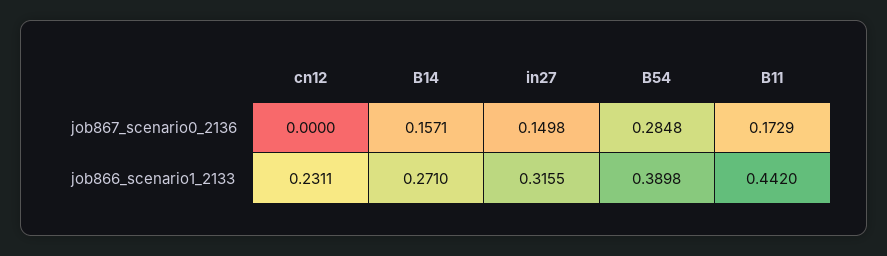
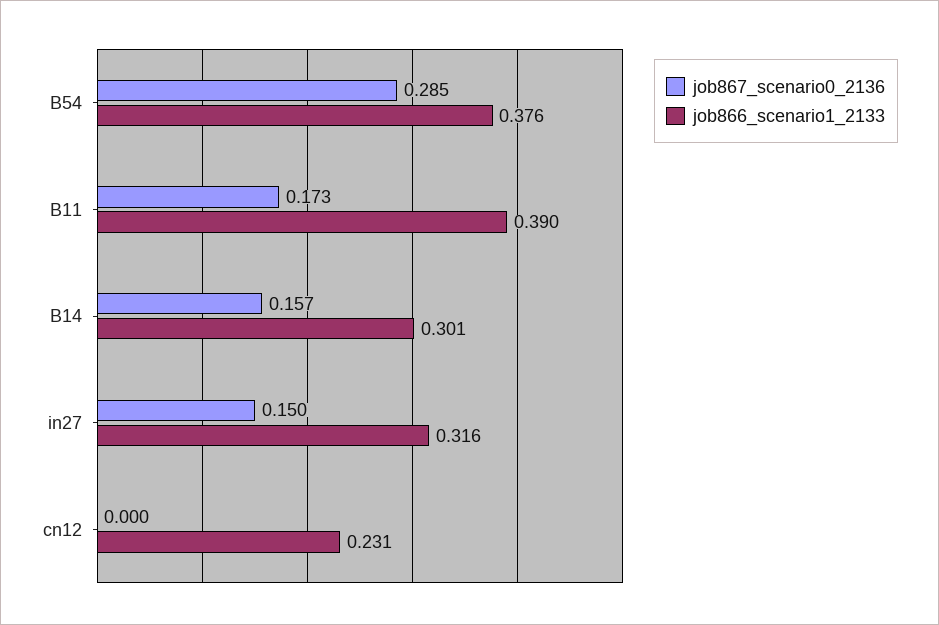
  {
    "job867_scenario0_2136": {
      "cn12": 0,
      "B14": 0.1571,
      "in27": 0.1498,
      "B54": 0.2848,
      "B11": 0.1729
    },
    "job866_scenario1_2133": {
      "cn12": 0.2311,
-     "B14": 0.271,
+     "B14": 0.301,
      "in27": 0.3155,
-     "B54": 0.3898,
+     "B54": 0.376,
-     "B11": 0.442
+     "B11": 0.39
    }
  }

